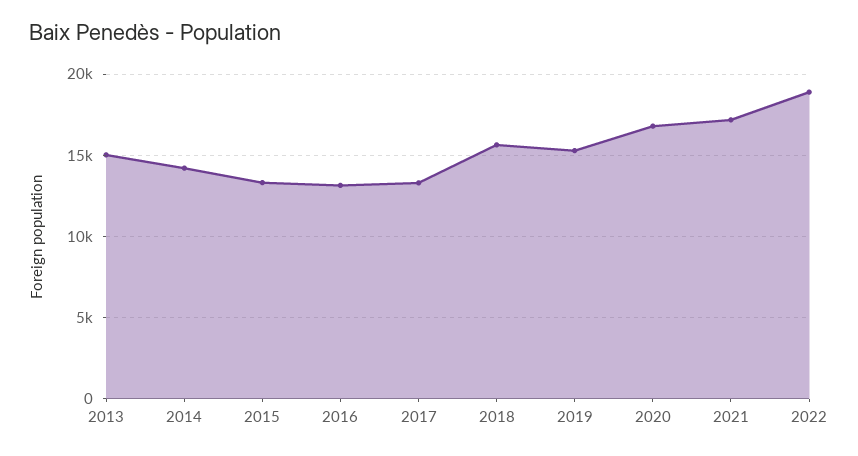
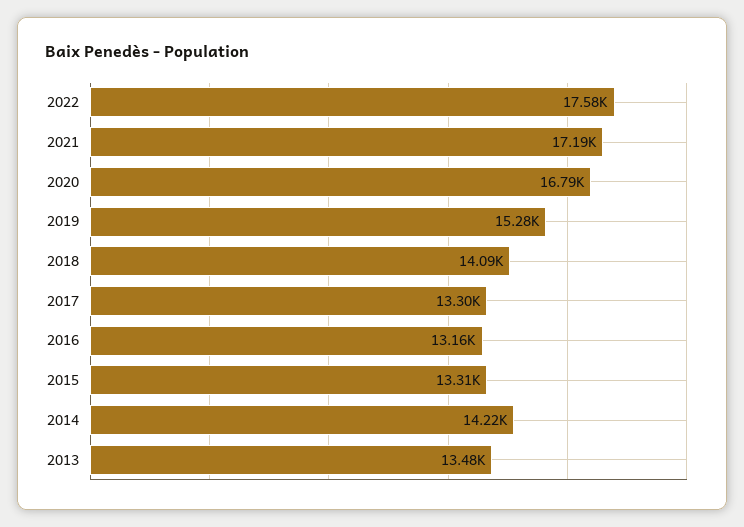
  {
-   "2013": 15000,
+   "2013": 13480,
    "2014": 14220,
    "2015": 13310,
    "2016": 13160,
    "2017": 13300,
-   "2018": 15500,
+   "2018": 14090,
    "2019": 15280,
    "2020": 16790,
    "2021": 17190,
-   "2022": 19000
+   "2022": 17580
  }

